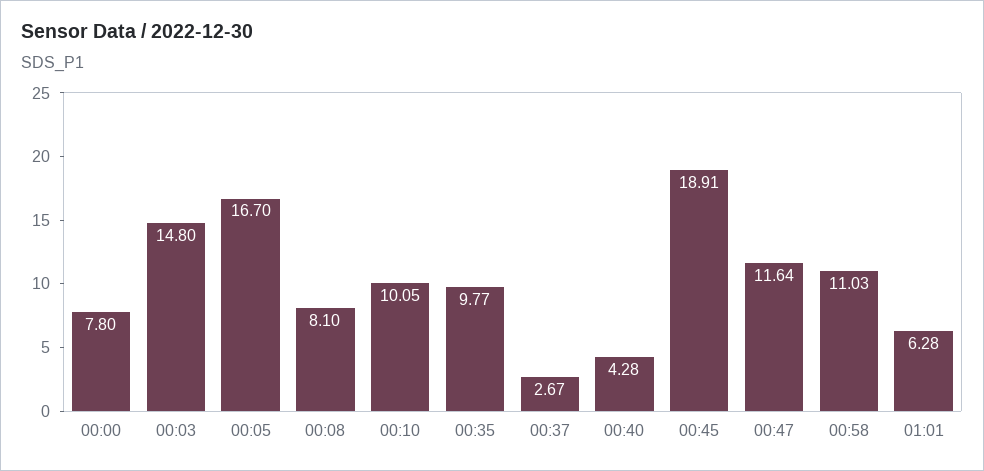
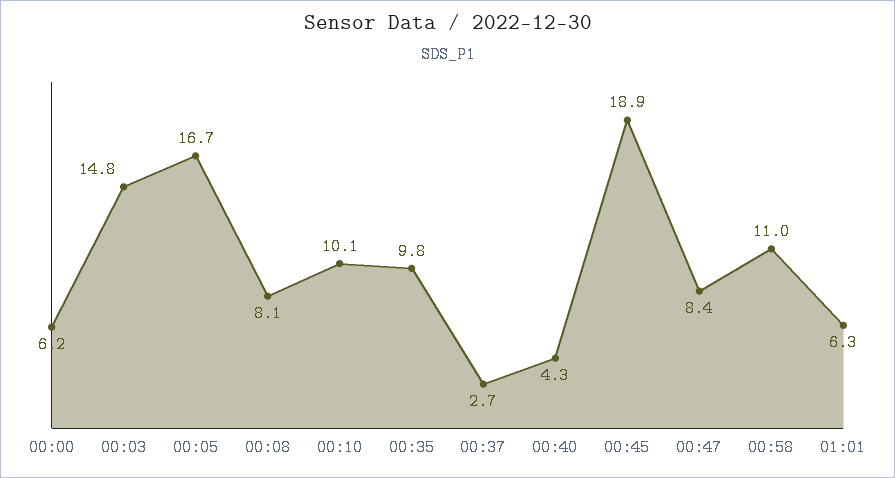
  {
-   "00:00": 7.8,
+   "00:00": 6.2,
    "00:03": 14.8,
    "00:05": 16.7,
    "00:08": 8.1,
    "00:10": 10.05,
    "00:35": 9.77,
    "00:37": 2.67,
    "00:40": 4.28,
    "00:45": 18.91,
-   "00:47": 11.64,
+   "00:47": 8.4,
    "00:58": 11.03,
    "01:01": 6.28
  }

